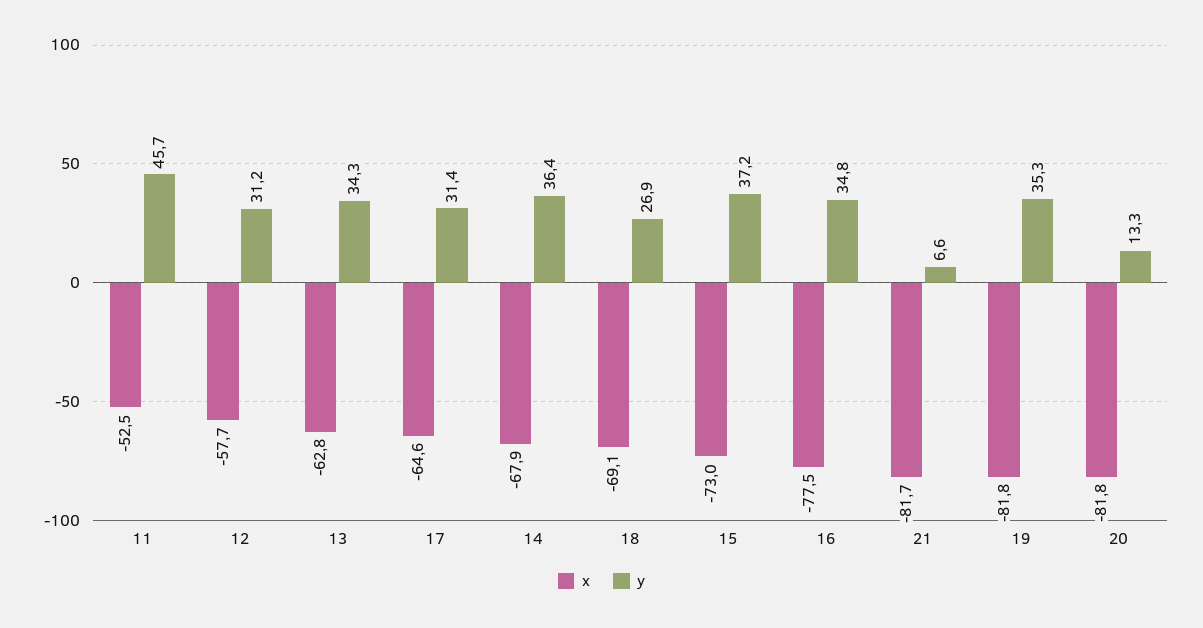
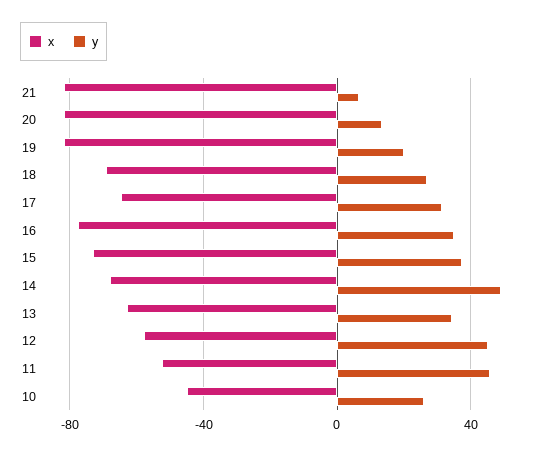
  {
    "x": {
      "11": -52.5,
      "12": -57.7,
      "13": -62.8,
      "17": -64.6,
      "14": -67.9,
      "18": -69.1,
      "15": -73,
      "16": -77.5,
      "21": -81.7,
      "19": -81.8,
-     "20": -81.8
+     "20": -81.8,
+     "10": -45
    },
    "y": {
      "11": 45.7,
-     "12": 31.2,
+     "12": 45,
      "13": 34.3,
      "17": 31.4,
-     "14": 36.4,
+     "14": 50,
      "18": 26.9,
      "15": 37.2,
      "16": 34.8,
      "21": 6.6,
-     "19": 35.3,
+     "19": 20,
-     "20": 13.3
+     "20": 13.3,
+     "10": 25
    }
  }

